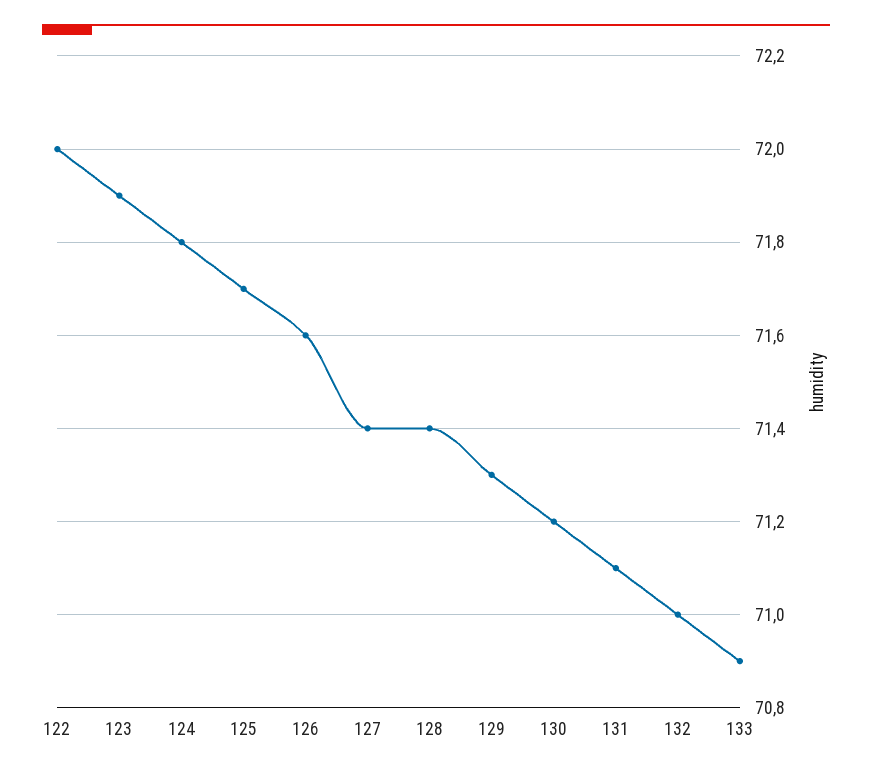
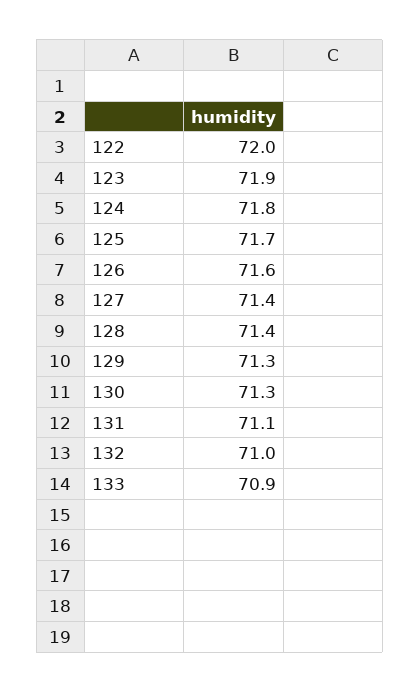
  {
    "122": 72,
    "123": 71.9,
    "124": 71.8,
    "125": 71.7,
    "126": 71.6,
    "127": 71.4,
    "128": 71.4,
    "129": 71.3,
-   "130": 71.2,
+   "130": 71.3,
    "131": 71.1,
    "132": 71,
    "133": 70.9
  }

